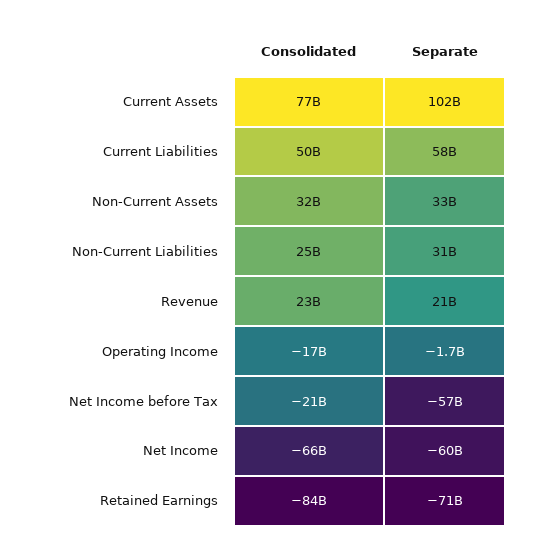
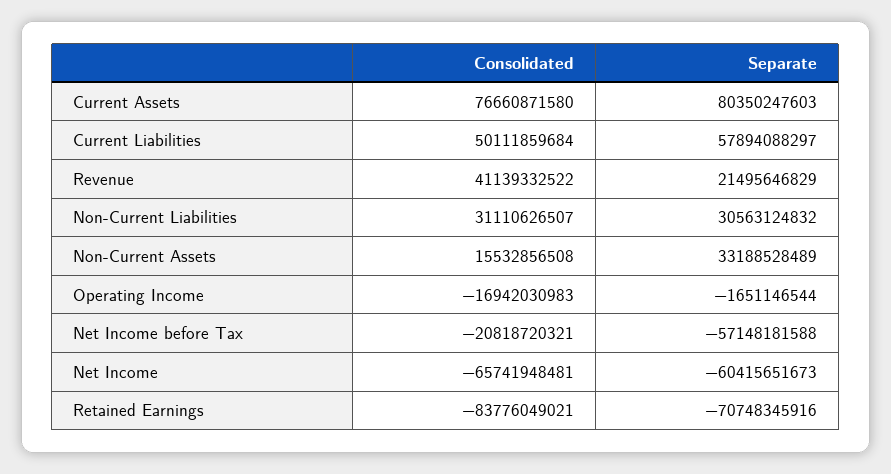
  {
    "Consolidated": {
      "Current Assets": 76660871580,
      "Current Liabilities": 50111859684,
-     "Non-Current Assets": 32000000000,
+     "Non-Current Assets": 15532856508,
-     "Non-Current Liabilities": 25000000000,
+     "Non-Current Liabilities": 31110626507,
-     "Revenue": 23000000000,
+     "Revenue": 41139332522,
      "Operating Income": -16942030983,
      "Net Income before Tax": -20818720321,
      "Net Income": -65741948481,
      "Retained Earnings": -83776049021
    },
    "Separate": {
-     "Current Assets": 102000000000,
+     "Current Assets": 80350247603,
      "Current Liabilities": 57894088297,
      "Non-Current Assets": 33188528489,
      "Non-Current Liabilities": 30563124832,
      "Revenue": 21495646829,
      "Operating Income": -1651146544,
      "Net Income before Tax": -57148181588,
      "Net Income": -60415651673,
      "Retained Earnings": -70748345916
    }
  }

